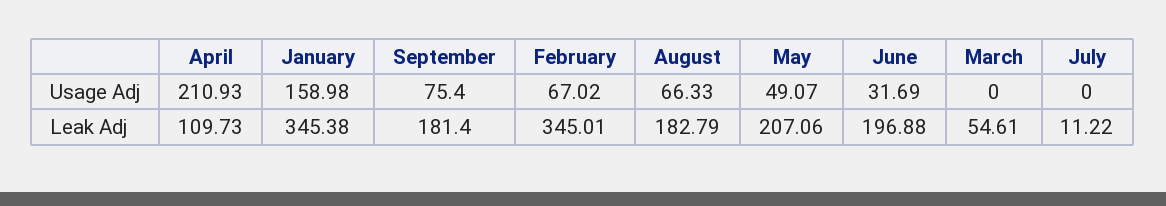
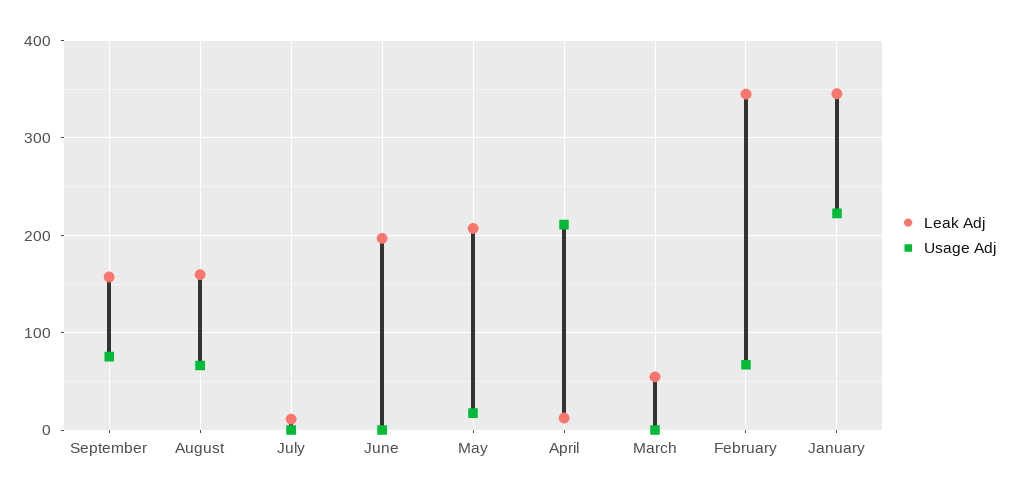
  {
    "Usage Adj": {
      "April": 210.93,
-     "January": 158.98,
+     "January": 220,
      "September": 75.4,
      "February": 67.02,
      "August": 66.33,
-     "May": 49.07,
+     "May": 20,
-     "June": 31.69,
+     "June": 0,
      "March": 0,
      "July": 0
    },
    "Leak Adj": {
-     "April": 109.73,
+     "April": 10,
      "January": 345.38,
-     "September": 181.4,
+     "September": 160,
      "February": 345.01,
-     "August": 182.79,
+     "August": 160,
      "May": 207.06,
      "June": 196.88,
      "March": 54.61,
      "July": 11.22
    }
  }

